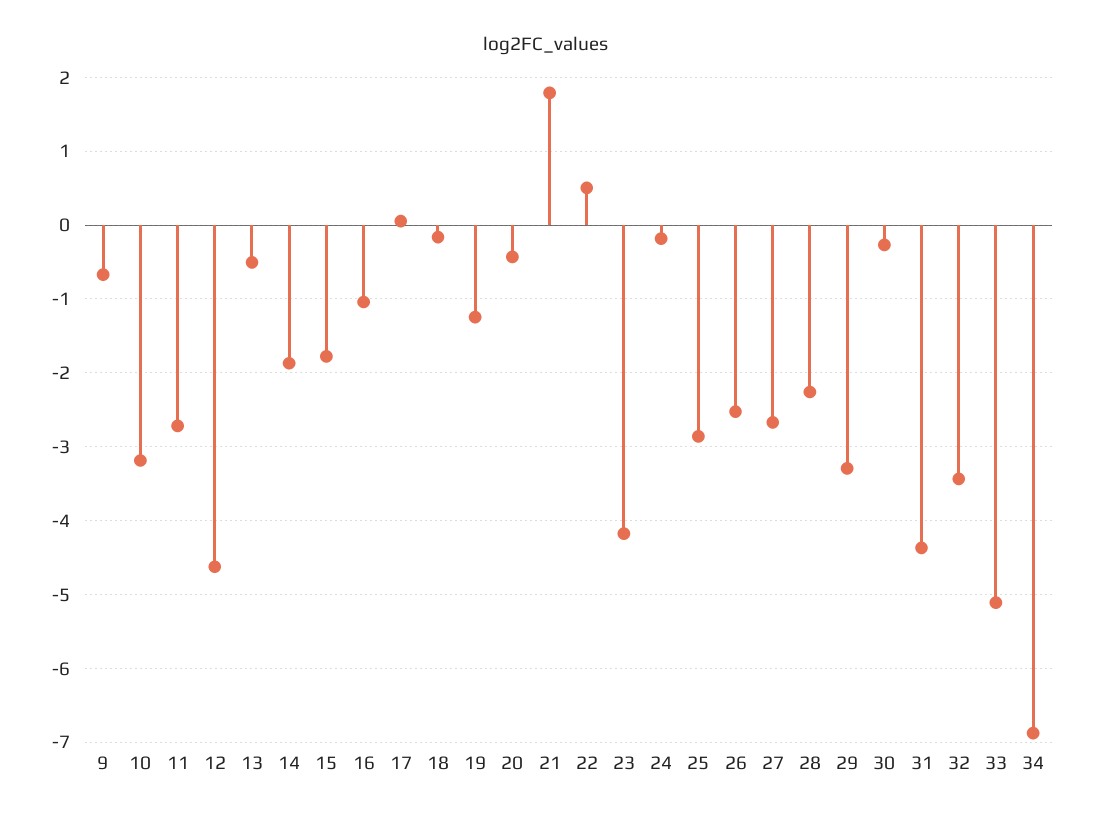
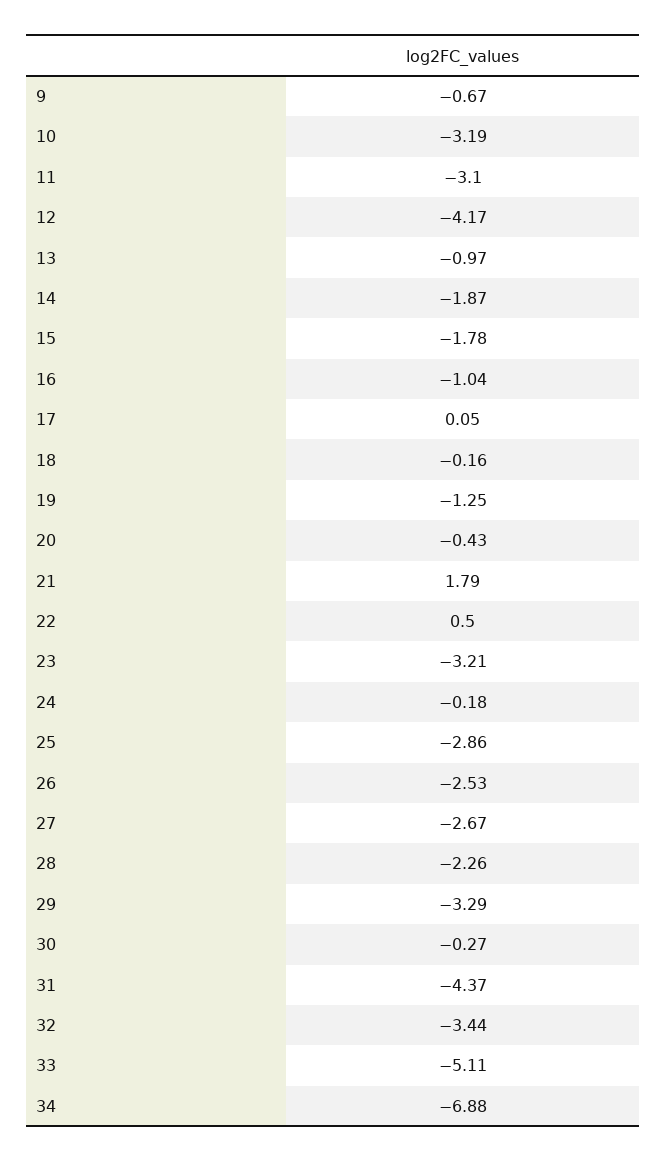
  {
    "9": -0.67,
    "10": -3.19,
-   "11": -2.7,
+   "11": -3.1,
-   "12": -4.6,
+   "12": -4.17,
-   "13": -0.5,
+   "13": -0.97,
    "14": -1.87,
    "15": -1.78,
    "16": -1.04,
    "17": 0.05,
    "18": -0.16,
    "19": -1.25,
    "20": -0.43,
    "21": 1.79,
    "22": 0.5,
-   "23": -4.2,
+   "23": -3.21,
    "24": -0.18,
    "25": -2.86,
    "26": -2.53,
    "27": -2.67,
    "28": -2.26,
    "29": -3.29,
    "30": -0.27,
    "31": -4.37,
    "32": -3.44,
    "33": -5.11,
    "34": -6.88
  }

